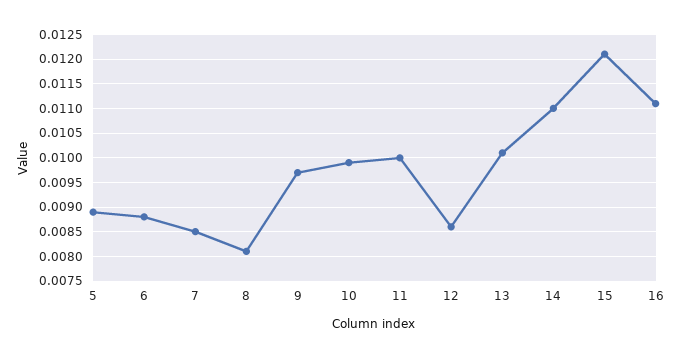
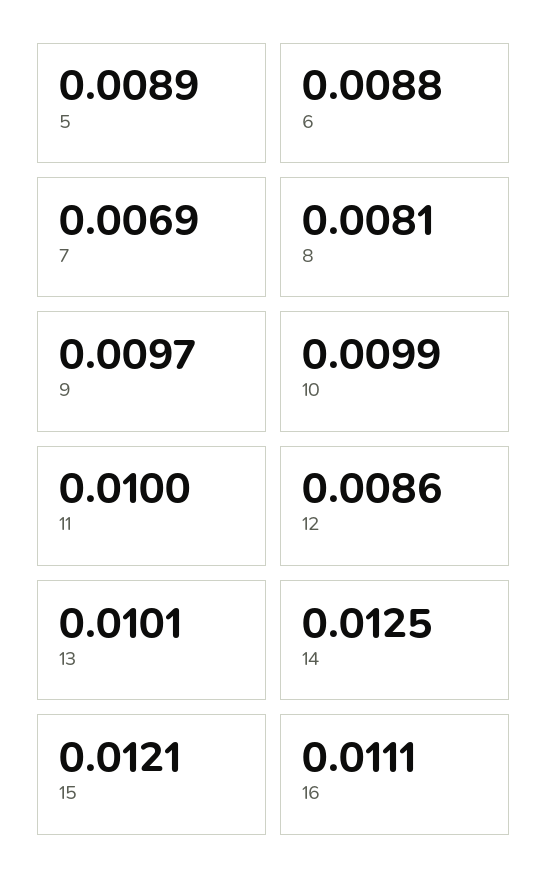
  {
    "5": 0.0089,
    "6": 0.0088,
-   "7": 0.0085,
+   "7": 0.0069,
    "8": 0.0081,
    "9": 0.0097,
    "10": 0.0099,
    "11": 0.01,
    "12": 0.0086,
    "13": 0.0101,
-   "14": 0.011,
+   "14": 0.0125,
    "15": 0.0121,
    "16": 0.0111
  }

